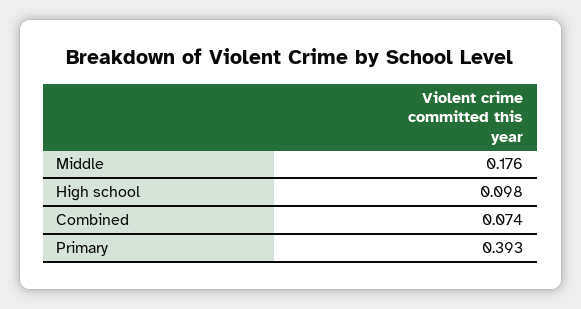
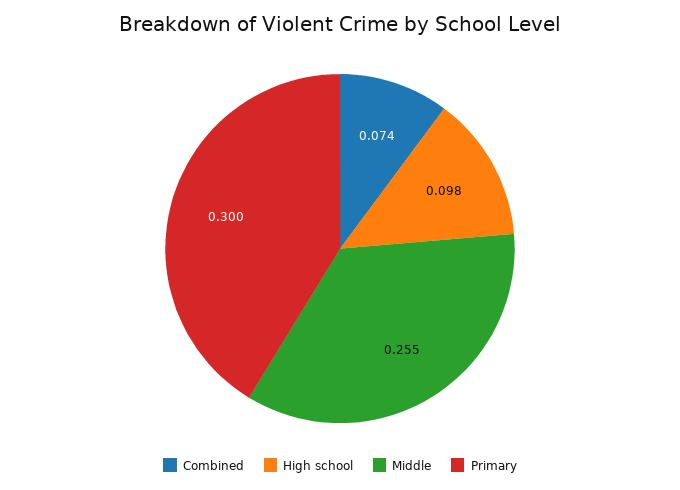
  {
-   "Middle": 0.176,
+   "Middle": 0.255,
    "High school": 0.098,
    "Combined": 0.074,
-   "Primary": 0.393
+   "Primary": 0.3
  }

